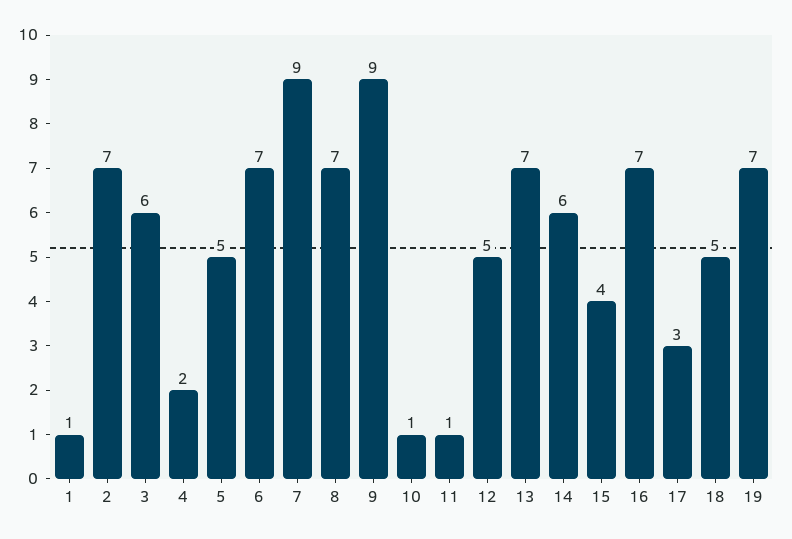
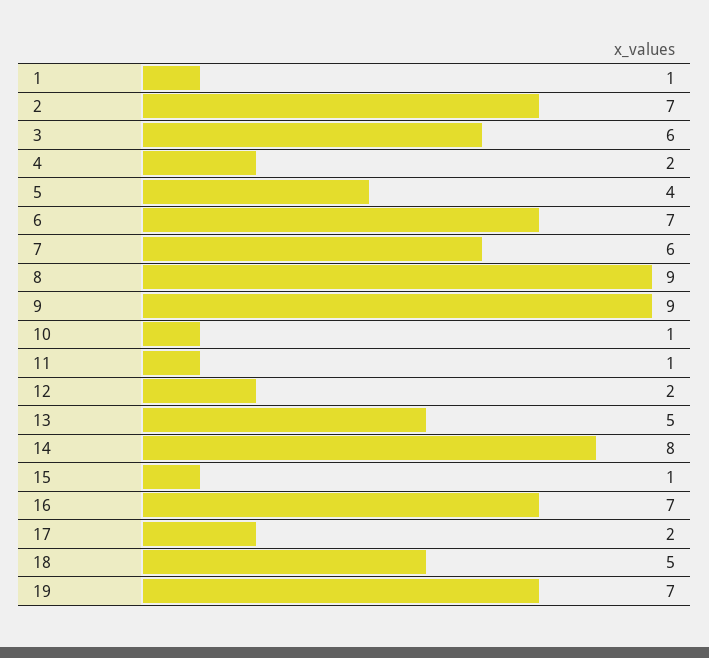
  {
    "1": 1,
    "2": 7,
    "3": 6,
    "4": 2,
-   "5": 5,
+   "5": 4,
    "6": 7,
-   "7": 9,
+   "7": 6,
-   "8": 7,
+   "8": 9,
    "9": 9,
    "10": 1,
    "11": 1,
-   "12": 5,
+   "12": 2,
-   "13": 7,
+   "13": 5,
-   "14": 6,
+   "14": 8,
-   "15": 4,
+   "15": 1,
    "16": 7,
-   "17": 3,
+   "17": 2,
    "18": 5,
    "19": 7
  }

